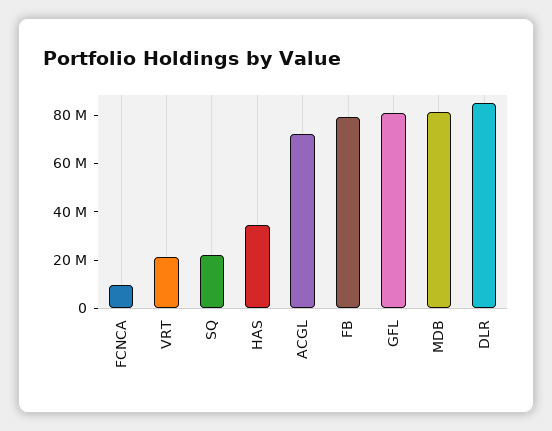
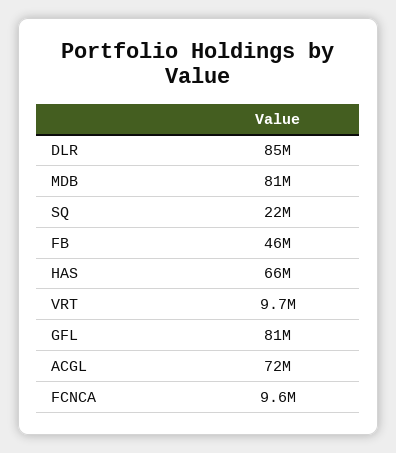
  {
    "FCNCA": 9600000,
-   "VRT": 20000000,
+   "VRT": 9700000,
    "SQ": 22000000,
-   "HAS": 35000000,
+   "HAS": 66000000,
    "ACGL": 72000000,
-   "FB": 80000000,
+   "FB": 46000000,
    "GFL": 81000000,
    "MDB": 81000000,
    "DLR": 85000000
  }

